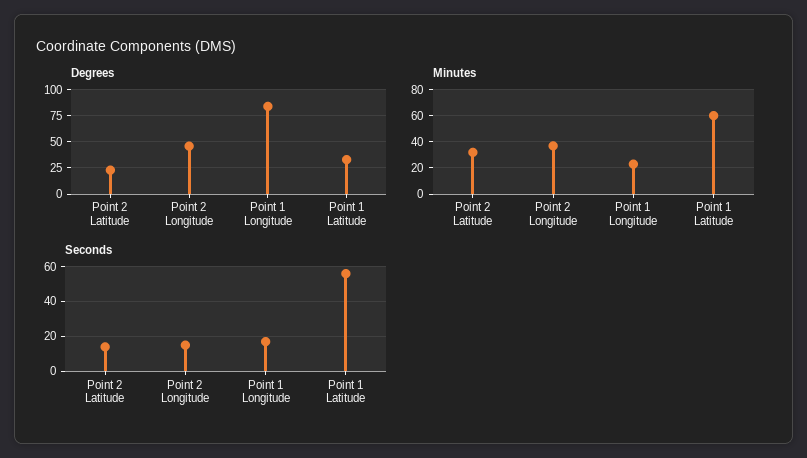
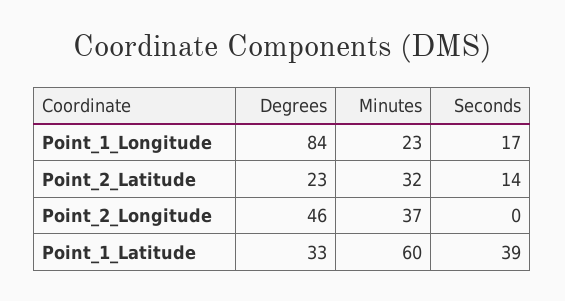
  {
    "Degrees": {
      "Point 2 Latitude": 23,
      "Point 2 Longitude": 46,
      "Point 1 Longitude": 84,
      "Point 1 Latitude": 33
    },
    "Minutes": {
      "Point 2 Latitude": 32,
      "Point 2 Longitude": 37,
      "Point 1 Longitude": 23,
      "Point 1 Latitude": 60
    },
    "Seconds": {
      "Point 2 Latitude": 14,
-     "Point 2 Longitude": 15,
+     "Point 2 Longitude": 0,
      "Point 1 Longitude": 17,
-     "Point 1 Latitude": 55
+     "Point 1 Latitude": 39
    }
  }

